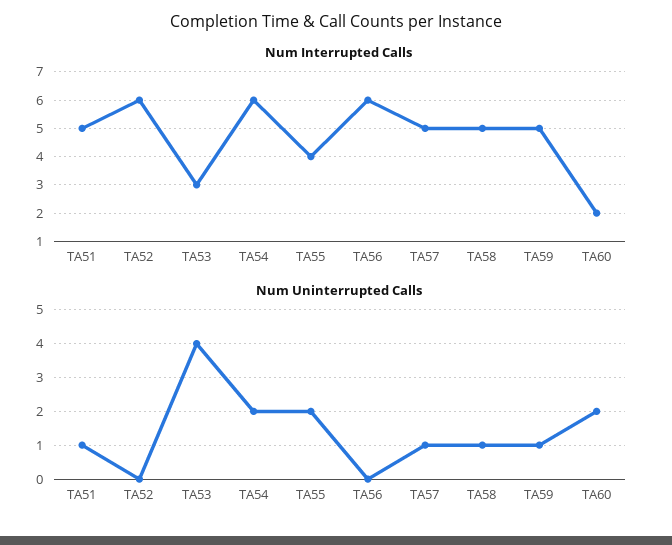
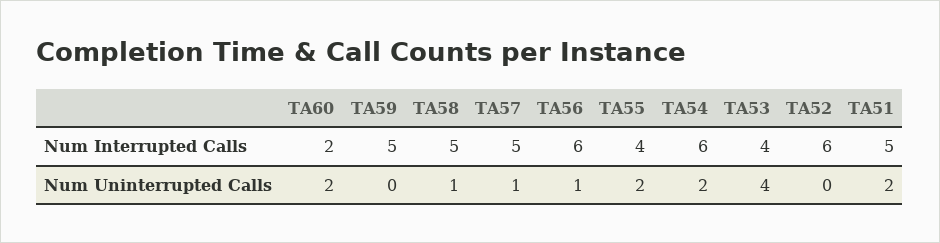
  {
    "Num Interrupted Calls": {
      "TA51": 5,
      "TA52": 6,
-     "TA53": 3,
+     "TA53": 4,
      "TA54": 6,
      "TA55": 4,
      "TA56": 6,
      "TA57": 5,
      "TA58": 5,
      "TA59": 5,
      "TA60": 2
    },
    "Num Uninterrupted Calls": {
-     "TA51": 1,
+     "TA51": 2,
      "TA52": 0,
      "TA53": 4,
      "TA54": 2,
      "TA55": 2,
-     "TA56": 0,
+     "TA56": 1,
      "TA57": 1,
      "TA58": 1,
-     "TA59": 1,
+     "TA59": 0,
      "TA60": 2
    }
  }

